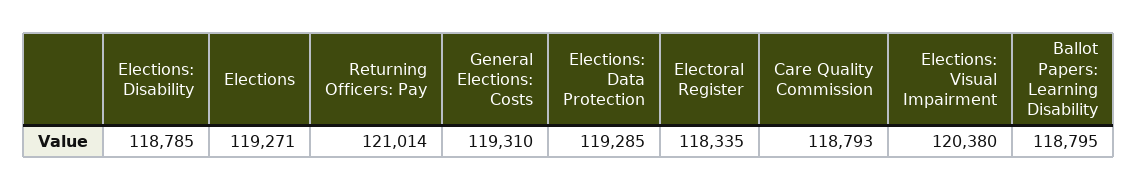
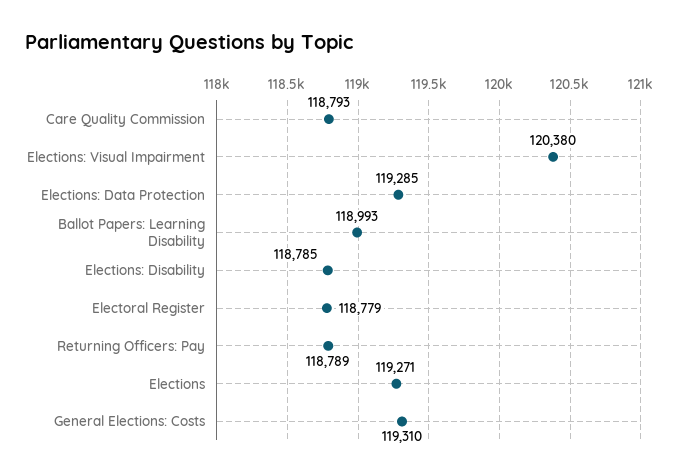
  {
    "Elections: Disability": 118785,
    "Elections": 119271,
-   "Returning Officers: Pay": 121014,
+   "Returning Officers: Pay": 118789,
    "General Elections: Costs": 119310,
    "Elections: Data Protection": 119285,
-   "Electoral Register": 118335,
+   "Electoral Register": 118779,
    "Care Quality Commission": 118793,
    "Elections: Visual Impairment": 120380,
-   "Ballot Papers: Learning Disability": 118795
+   "Ballot Papers: Learning Disability": 118993
  }

